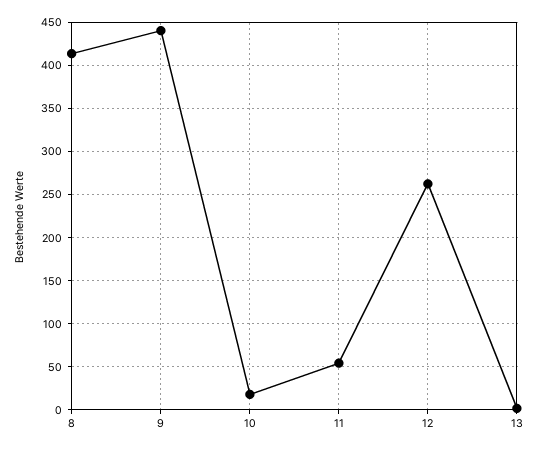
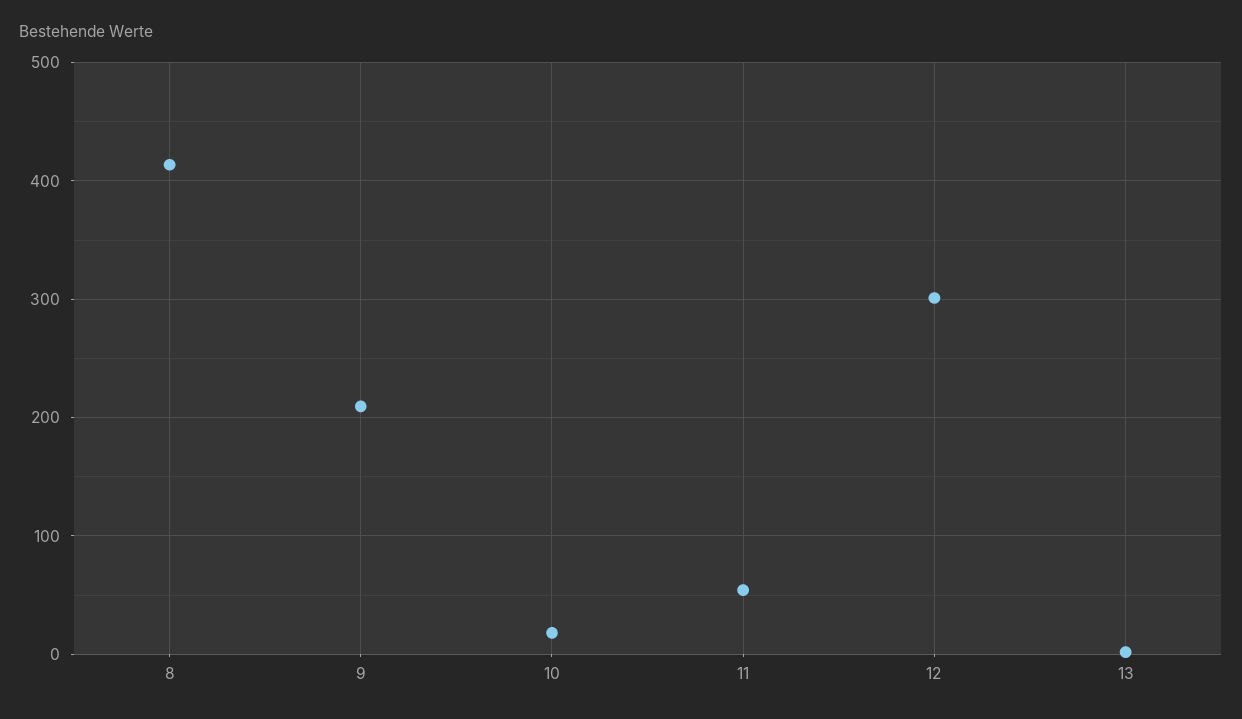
  {
    "8": 410,
-   "9": 440,
+   "9": 210,
    "10": 20,
    "11": 50,
-   "12": 260,
+   "12": 300,
    "13": 0
  }

